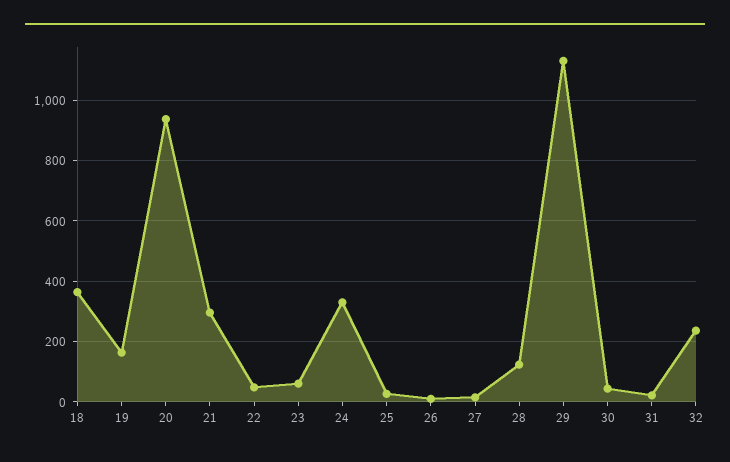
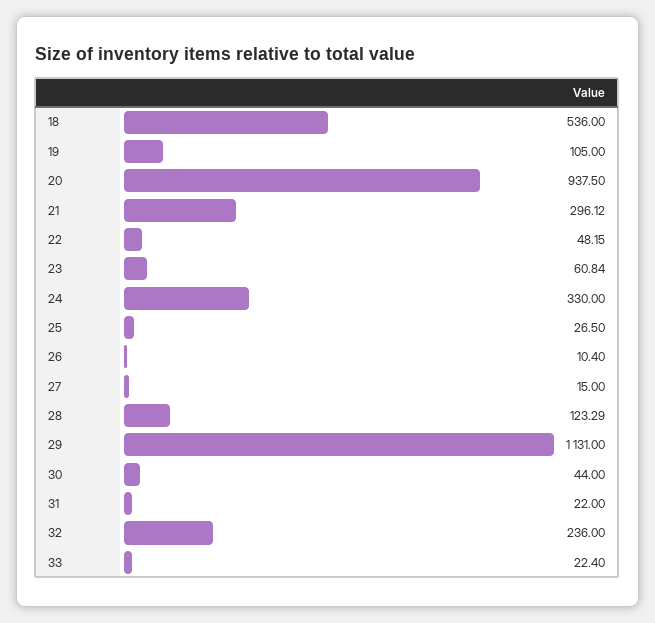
  {
-   "18": 360,
+   "18": 536,
-   "19": 160,
+   "19": 105,
    "20": 937.5,
    "21": 296.12,
    "22": 48.15,
    "23": 60.84,
    "24": 330,
    "25": 26.5,
    "26": 10.4,
    "27": 15,
    "28": 123.29,
    "29": 1131,
    "30": 44,
    "31": 22,
-   "32": 236
+   "32": 236,
+   "33": 22.4
  }

